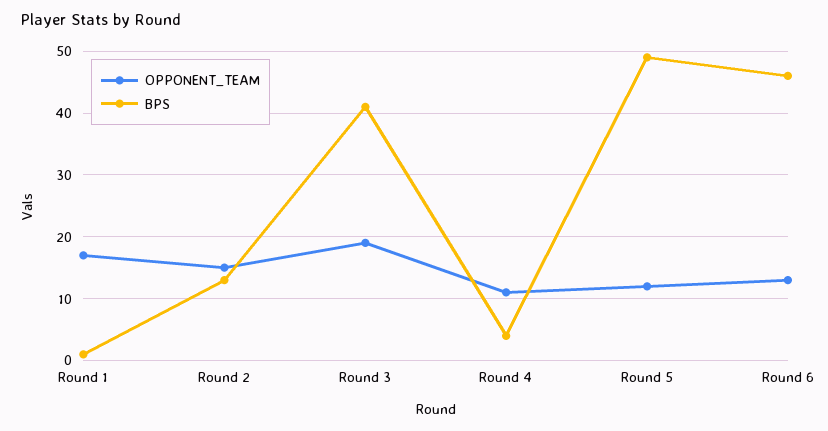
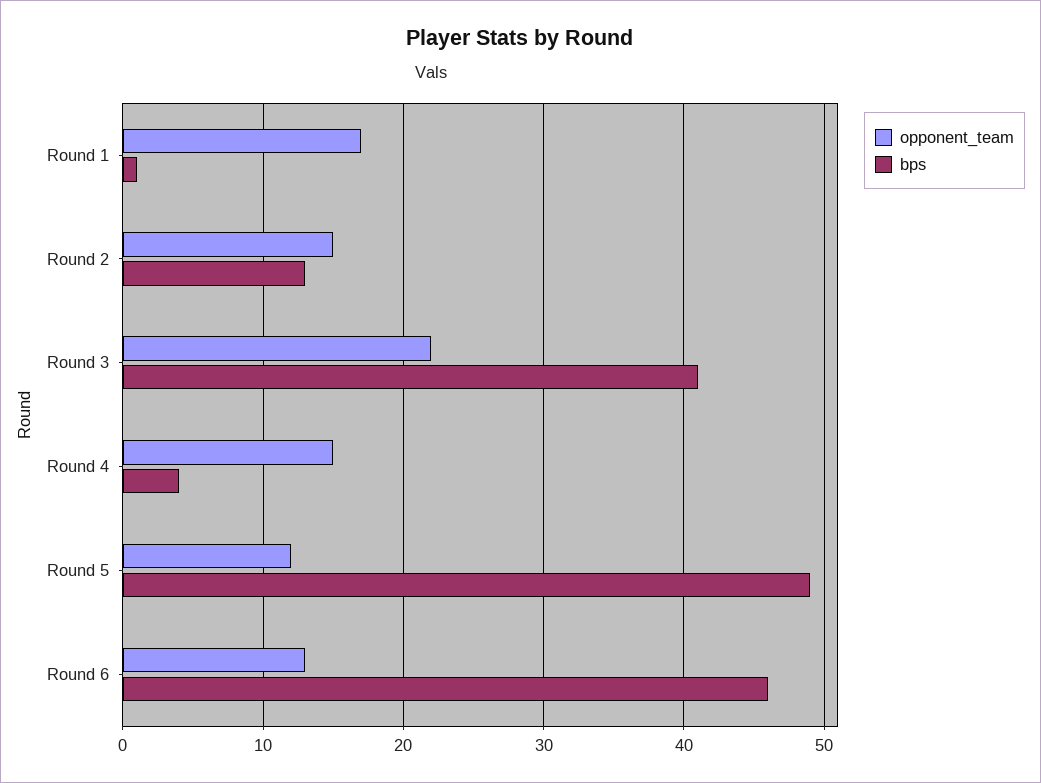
  {
    "OPPONENT_TEAM": {
      "Round 1": 17,
      "Round 2": 15,
-     "Round 3": 19,
+     "Round 3": 22,
-     "Round 4": 11,
+     "Round 4": 15,
      "Round 5": 12,
      "Round 6": 13
    },
    "BPS": {
      "Round 1": 1,
      "Round 2": 13,
      "Round 3": 41,
      "Round 4": 4,
      "Round 5": 49,
      "Round 6": 46
    }
  }

